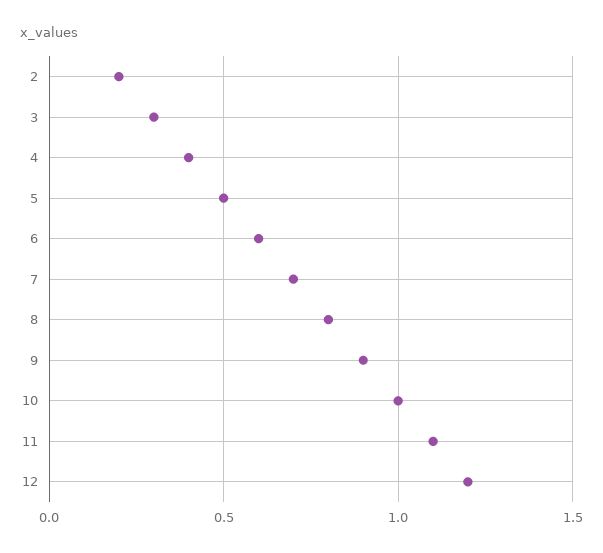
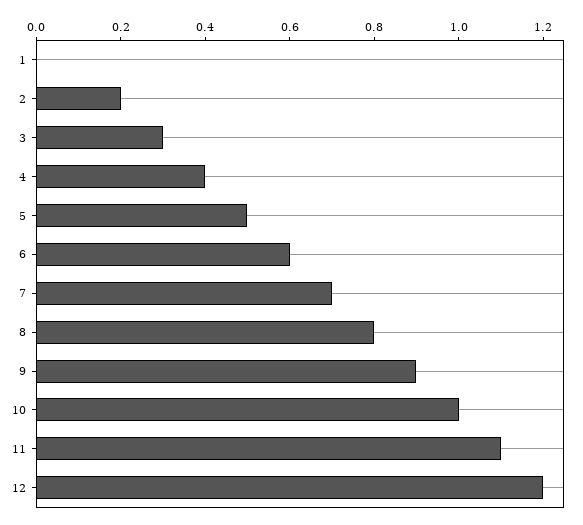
  {
    "2": 0.2,
    "3": 0.3,
    "4": 0.4,
    "5": 0.5,
    "6": 0.6,
    "7": 0.7,
    "8": 0.8,
    "9": 0.9,
    "10": 1,
    "11": 1.1,
-   "12": 1.2
+   "12": 1.2,
+   "1": 0
  }

